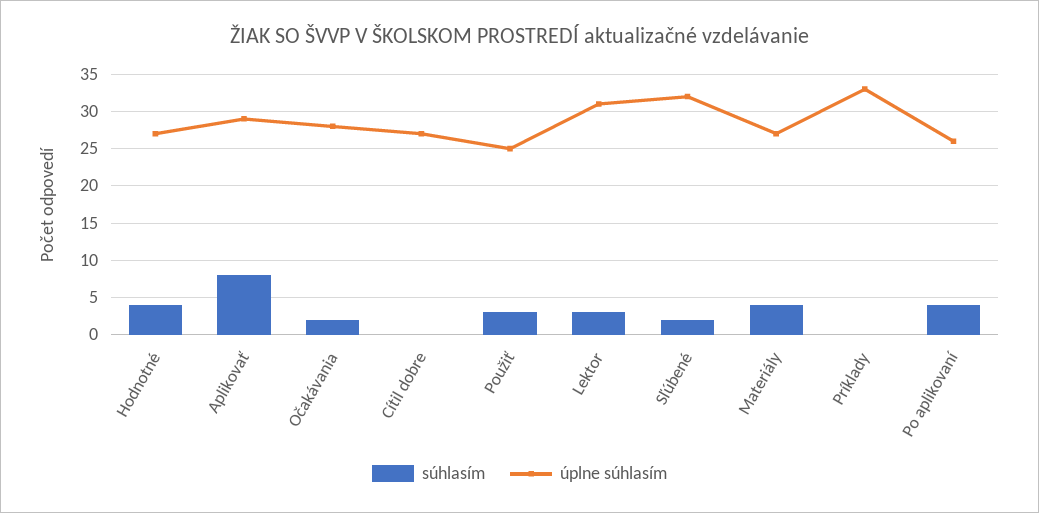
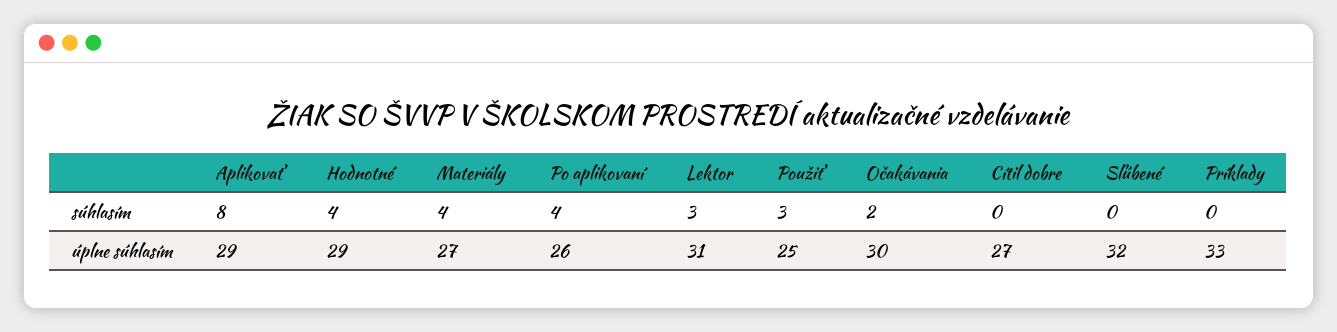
  {
    "súhlasím": {
      "Hodnotné": 4,
      "Aplikovať": 8,
      "Očakávania": 2,
      "Cítil dobre": 0,
      "Použiť": 3,
      "Lektor": 3,
-     "Sľúbené": 2,
+     "Sľúbené": 0,
      "Materiály": 4,
      "Príklady": 0,
      "Po aplikovaní": 4
    },
    "úplne súhlasím": {
-     "Hodnotné": 27,
+     "Hodnotné": 29,
      "Aplikovať": 29,
-     "Očakávania": 28,
+     "Očakávania": 30,
      "Cítil dobre": 27,
      "Použiť": 25,
      "Lektor": 31,
      "Sľúbené": 32,
      "Materiály": 27,
      "Príklady": 33,
      "Po aplikovaní": 26
    }
  }

